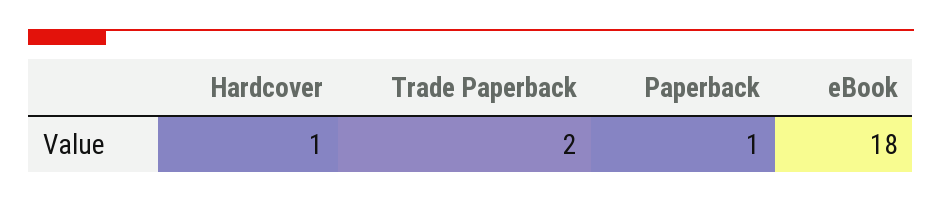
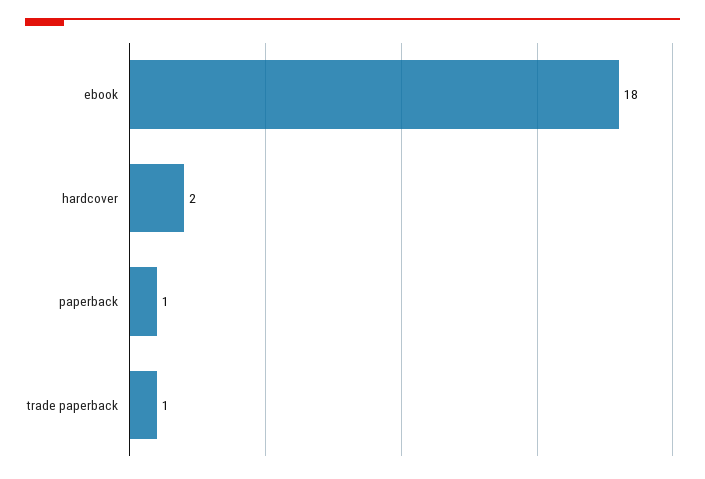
  {
-   "Hardcover": 1,
+   "Hardcover": 2,
-   "Trade Paperback": 2,
+   "Trade Paperback": 1,
    "Paperback": 1,
    "eBook": 18
  }

